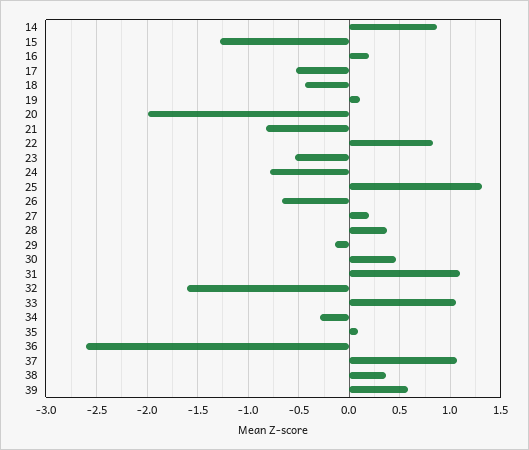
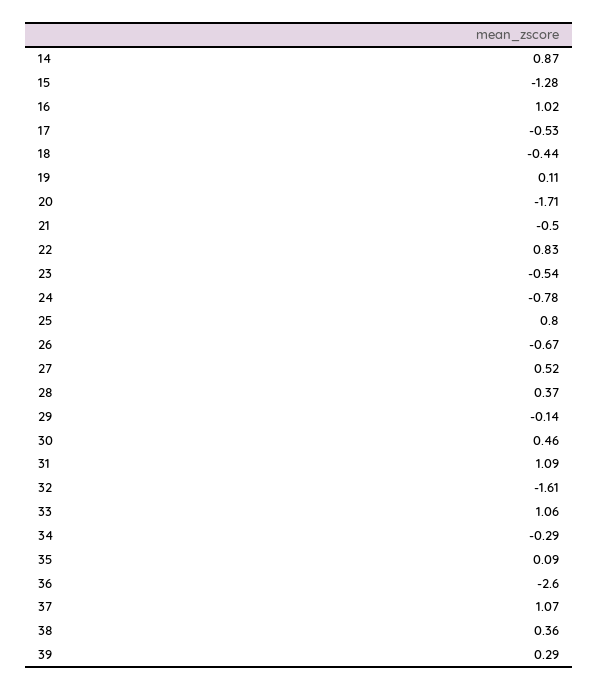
  {
    "14": 0.87,
    "15": -1.28,
-   "16": 0.2,
+   "16": 1.02,
    "17": -0.53,
    "18": -0.44,
    "19": 0.11,
-   "20": -2,
+   "20": -1.71,
-   "21": -0.8,
+   "21": -0.5,
    "22": 0.83,
    "23": -0.54,
    "24": -0.78,
-   "25": 1.3,
+   "25": 0.8,
    "26": -0.67,
-   "27": 0.2,
+   "27": 0.52,
    "28": 0.37,
    "29": -0.14,
    "30": 0.46,
    "31": 1.09,
    "32": -1.61,
    "33": 1.06,
    "34": -0.29,
    "35": 0.09,
    "36": -2.6,
    "37": 1.07,
    "38": 0.36,
-   "39": 0.6
+   "39": 0.29
  }

